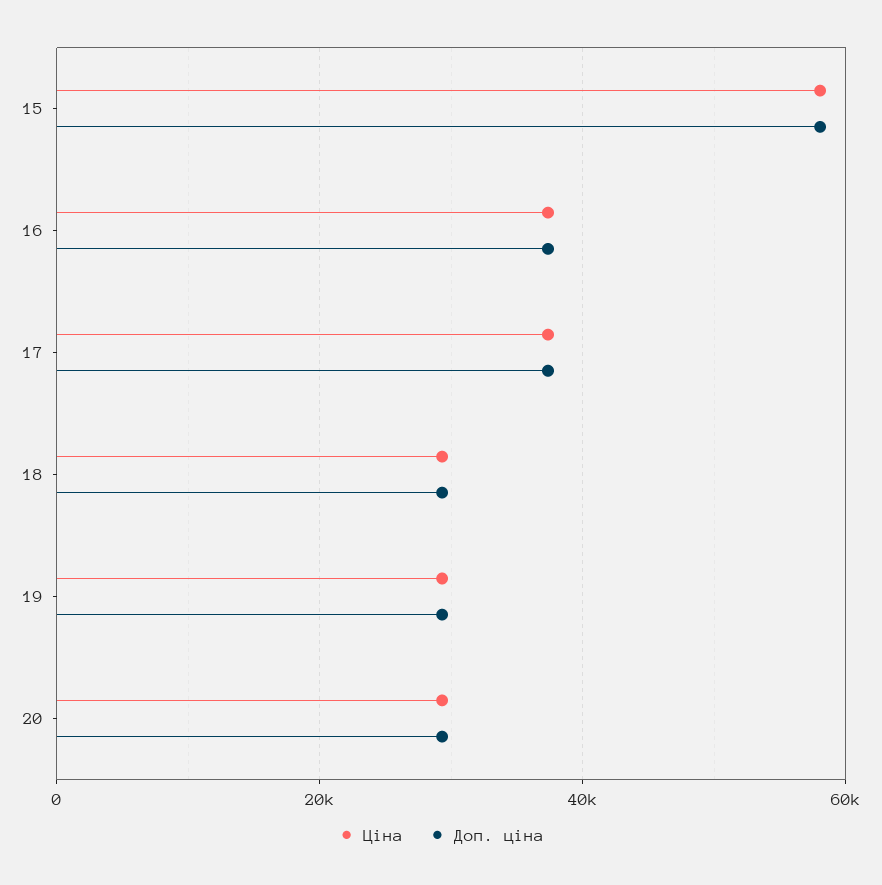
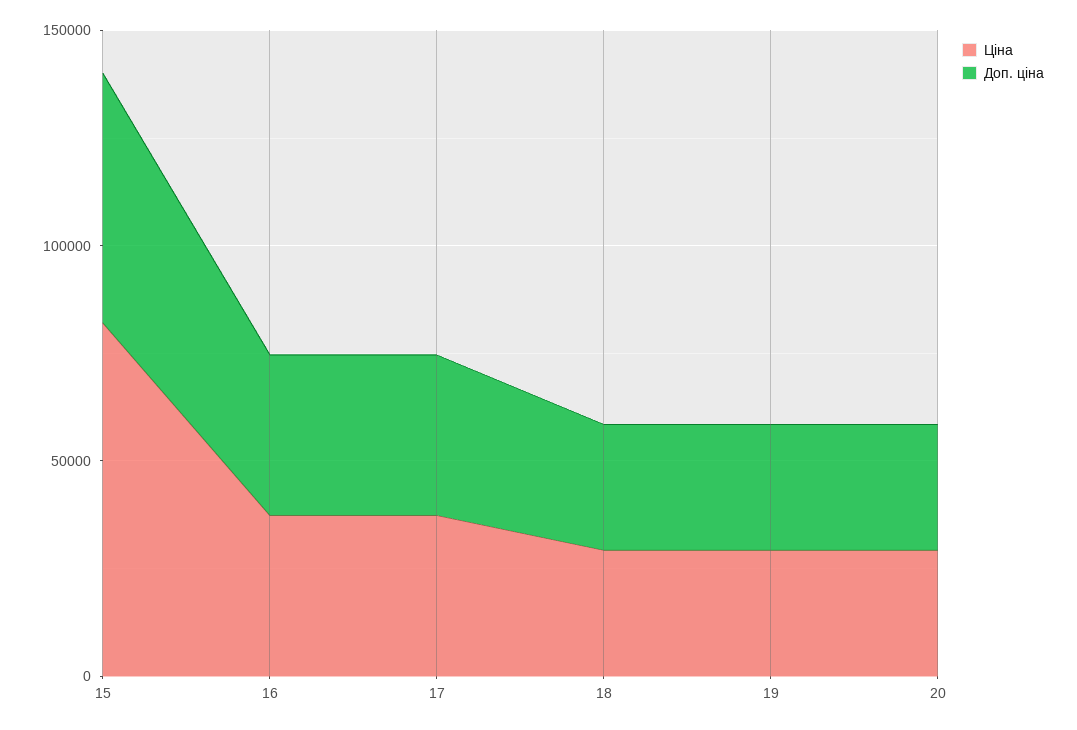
  {
    "Ціна": {
-     "15": 58000,
+     "15": 80000,
      "16": 38000,
      "17": 38000,
      "18": 30000,
      "19": 30000,
      "20": 30000
    },
    "Доп. ціна": {
      "15": 58000,
      "16": 38000,
      "17": 38000,
      "18": 30000,
      "19": 30000,
      "20": 30000
    }
  }

